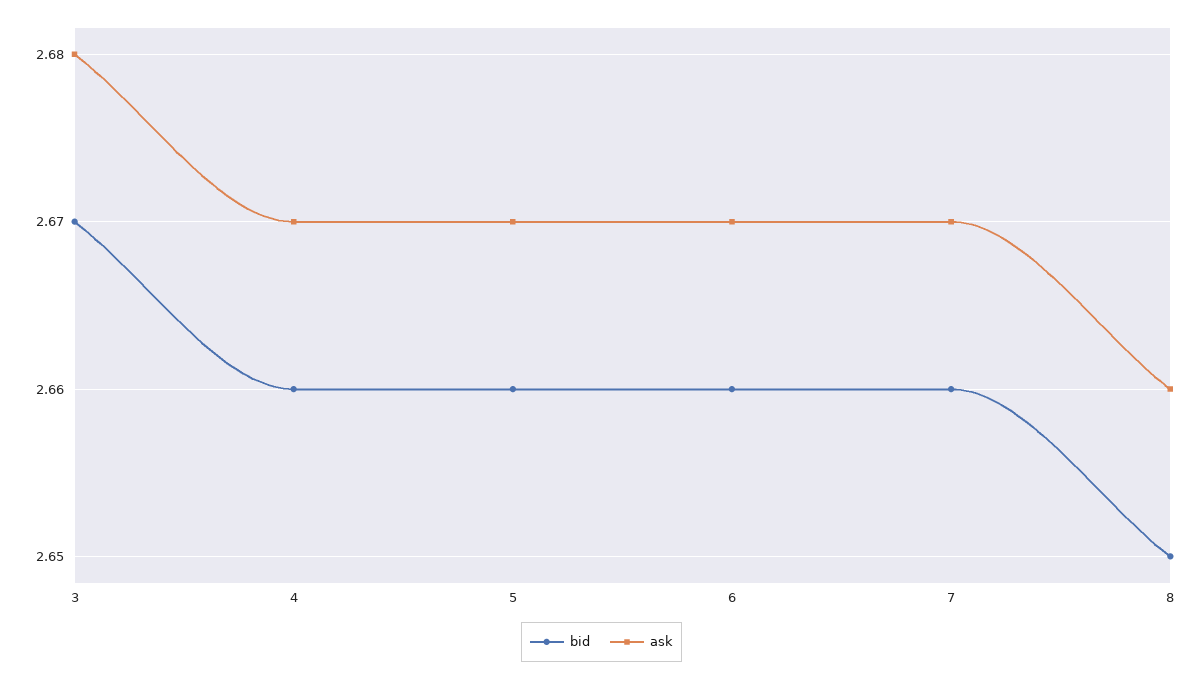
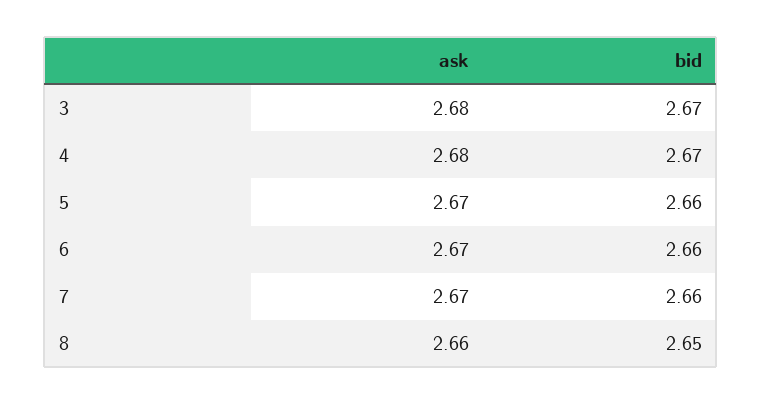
  {
    "bid": {
      "3": 2.67,
-     "4": 2.66,
+     "4": 2.67,
      "5": 2.66,
      "6": 2.66,
      "7": 2.66,
      "8": 2.65
    },
    "ask": {
      "3": 2.68,
-     "4": 2.67,
+     "4": 2.68,
      "5": 2.67,
      "6": 2.67,
      "7": 2.67,
      "8": 2.66
    }
  }

